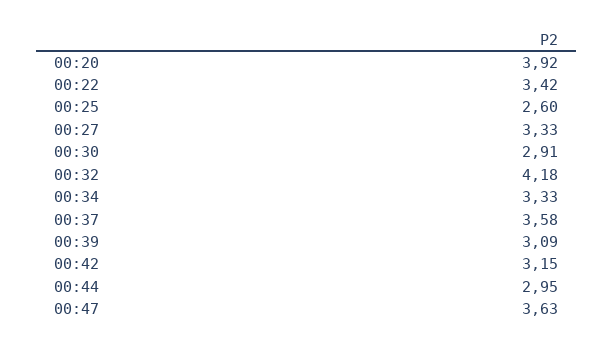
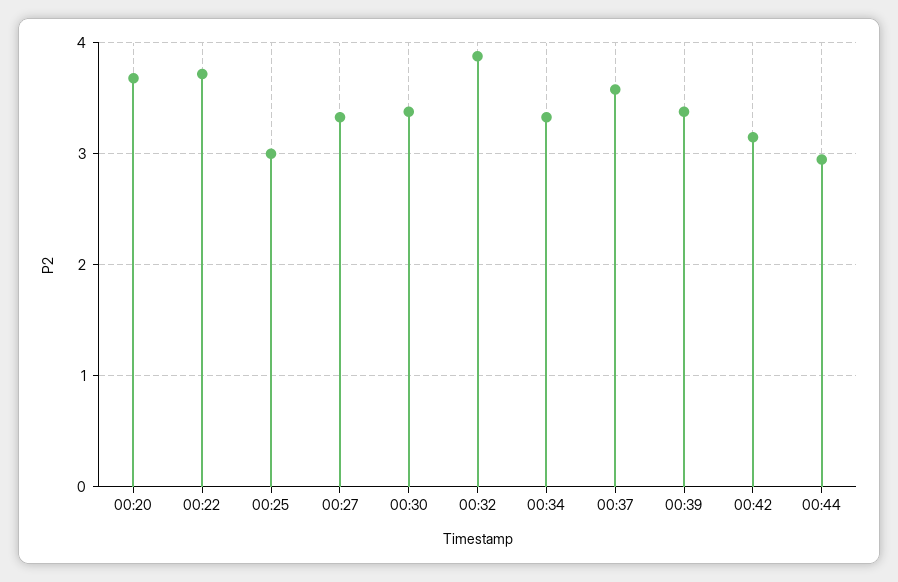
  {
-   "00:20": 3.92,
+   "00:20": 3.7,
-   "00:22": 3.42,
+   "00:22": 3.7,
-   "00:25": 2.6,
+   "00:25": 3,
    "00:27": 3.33,
-   "00:30": 2.91,
+   "00:30": 3.4,
-   "00:32": 4.18,
+   "00:32": 3.9,
    "00:34": 3.33,
    "00:37": 3.58,
-   "00:39": 3.09,
+   "00:39": 3.4,
    "00:42": 3.15,
-   "00:44": 2.95,
+   "00:44": 2.95
-   "00:47": 3.63
  }

